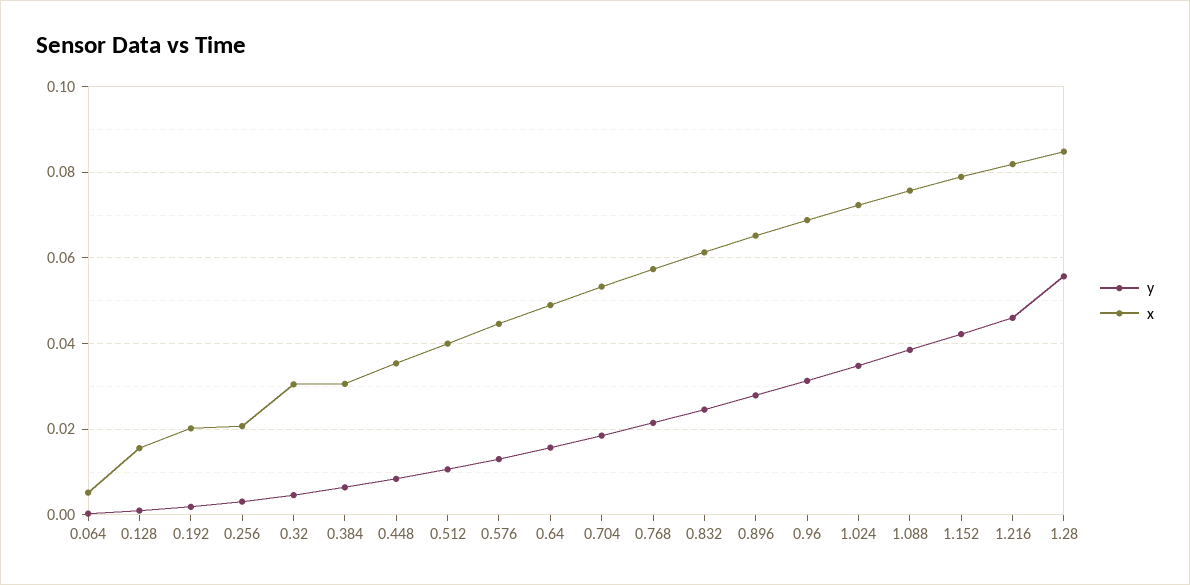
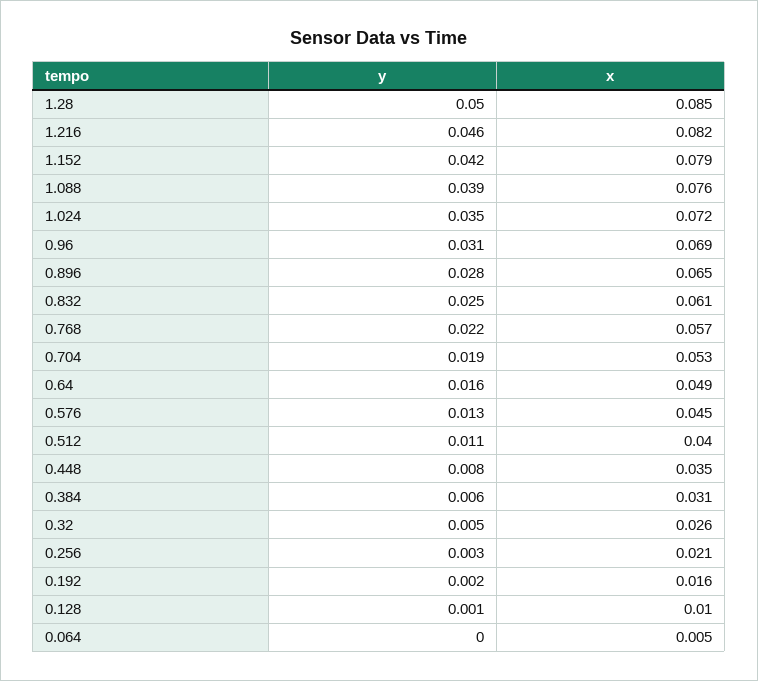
  {
    "y": {
      "0.064": 0,
      "0.128": 0.001,
      "0.192": 0.002,
      "0.256": 0.003,
      "0.32": 0.005,
      "0.384": 0.006,
      "0.448": 0.008,
      "0.512": 0.011,
      "0.576": 0.013,
      "0.64": 0.016,
      "0.704": 0.019,
      "0.768": 0.022,
      "0.832": 0.025,
      "0.896": 0.028,
      "0.96": 0.031,
      "1.024": 0.035,
      "1.088": 0.039,
      "1.152": 0.042,
      "1.216": 0.046,
-     "1.28": 0.056
+     "1.28": 0.05
    },
    "x": {
      "0.064": 0.005,
-     "0.128": 0.016,
+     "0.128": 0.01,
-     "0.192": 0.02,
+     "0.192": 0.016,
      "0.256": 0.021,
-     "0.32": 0.03,
+     "0.32": 0.026,
      "0.384": 0.031,
      "0.448": 0.035,
      "0.512": 0.04,
      "0.576": 0.045,
      "0.64": 0.049,
      "0.704": 0.053,
      "0.768": 0.057,
      "0.832": 0.061,
      "0.896": 0.065,
      "0.96": 0.069,
      "1.024": 0.072,
      "1.088": 0.076,
      "1.152": 0.079,
      "1.216": 0.082,
      "1.28": 0.085
    }
  }

